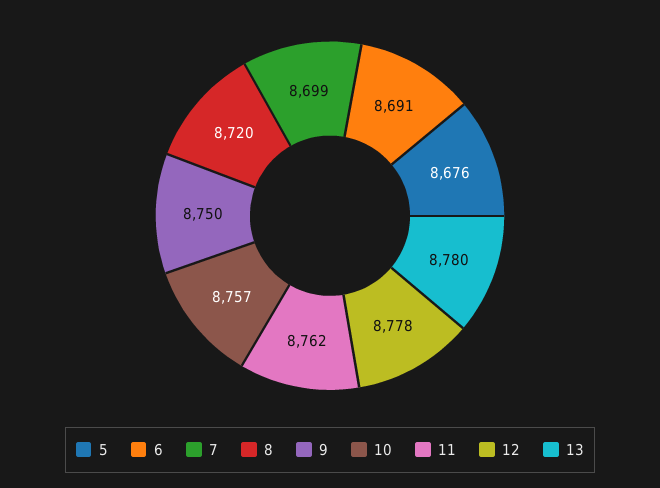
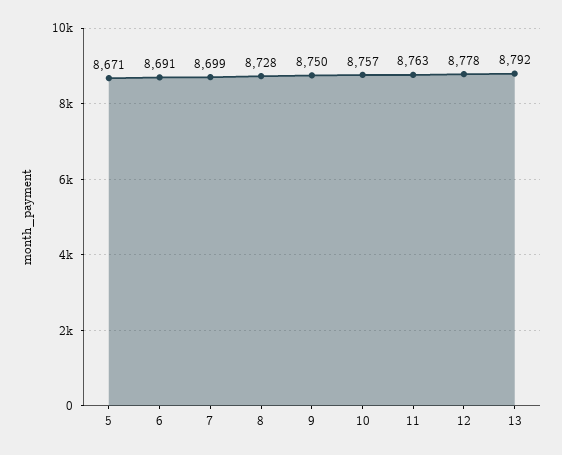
  {
-   "5": 8676,
+   "5": 8671,
    "6": 8691,
    "7": 8699,
-   "8": 8720,
+   "8": 8728,
    "9": 8750,
    "10": 8757,
-   "11": 8762,
+   "11": 8763,
    "12": 8778,
-   "13": 8780
+   "13": 8792
  }

